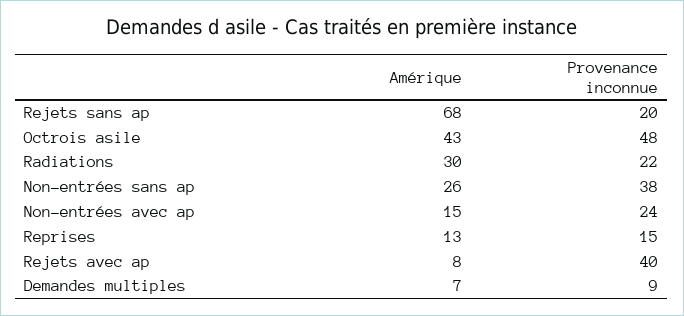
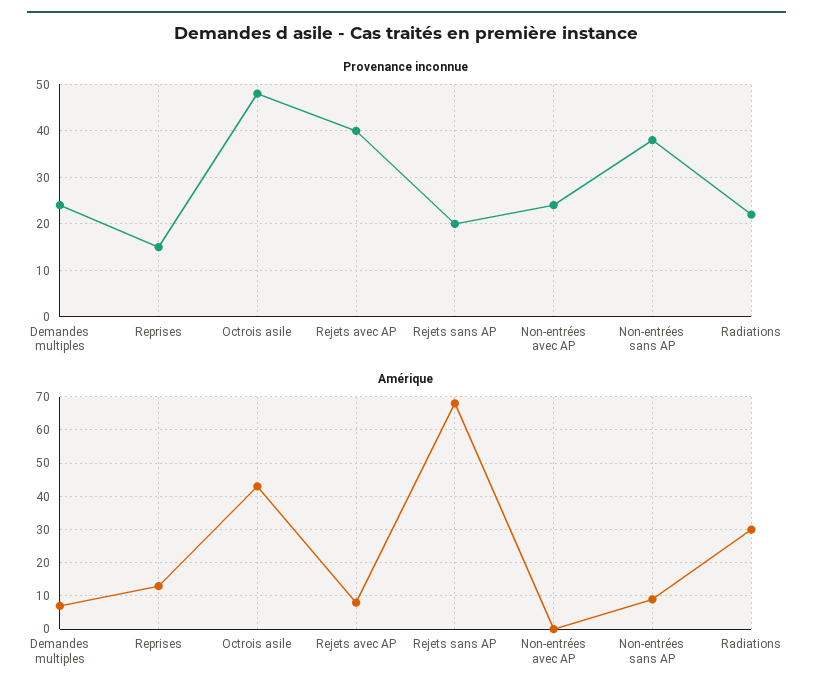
  {
    "Amérique": {
      "Rejets sans ap": 68,
      "Octrois asile": 43,
      "Radiations": 30,
-     "Non-entrées sans ap": 26,
+     "Non-entrées sans ap": 10,
-     "Non-entrées avec ap": 15,
+     "Non-entrées avec ap": 0,
      "Reprises": 13,
      "Rejets avec ap": 8,
      "Demandes multiples": 7
    },
    "Provenance inconnue": {
      "Rejets sans ap": 20,
      "Octrois asile": 48,
      "Radiations": 22,
      "Non-entrées sans ap": 38,
      "Non-entrées avec ap": 24,
      "Reprises": 15,
      "Rejets avec ap": 40,
-     "Demandes multiples": 9
+     "Demandes multiples": 25
    }
  }

